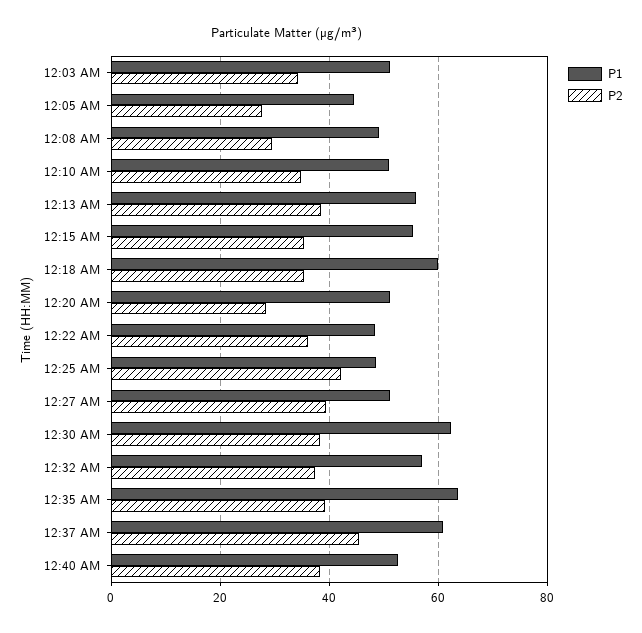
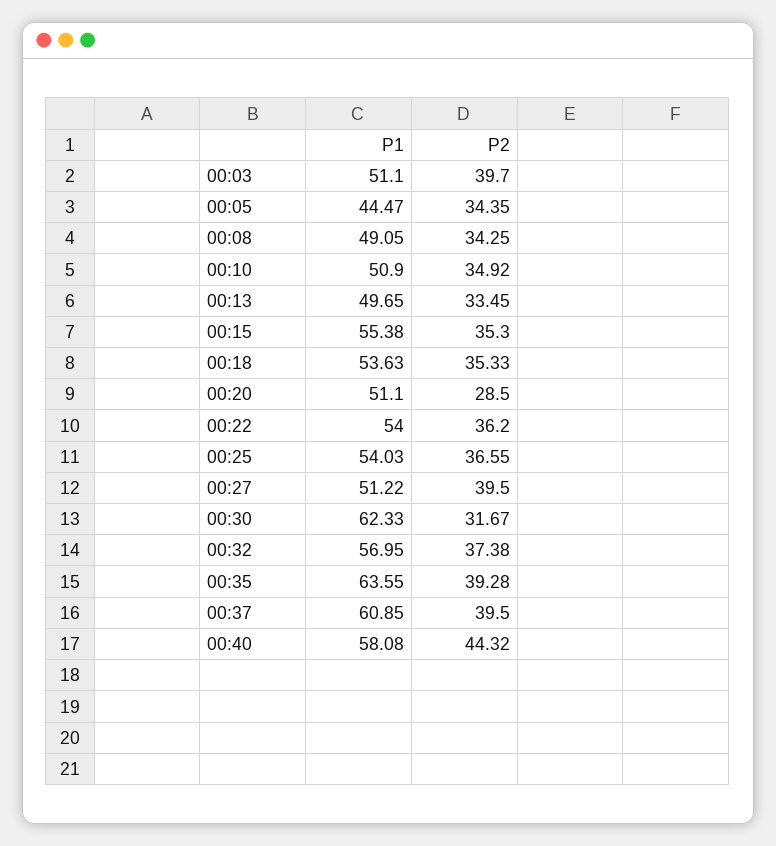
  {
    "P1": {
      "12:03 AM": 51.1,
      "12:05 AM": 44.47,
      "12:08 AM": 49.05,
      "12:10 AM": 50.9,
-     "12:13 AM": 56,
+     "12:13 AM": 49.65,
      "12:15 AM": 55.38,
-     "12:18 AM": 60,
+     "12:18 AM": 53.63,
      "12:20 AM": 51.1,
-     "12:22 AM": 48,
+     "12:22 AM": 54,
-     "12:25 AM": 48,
+     "12:25 AM": 54.03,
      "12:27 AM": 51.22,
      "12:30 AM": 62.33,
      "12:32 AM": 56.95,
      "12:35 AM": 63.55,
      "12:37 AM": 60.85,
-     "12:40 AM": 52
+     "12:40 AM": 58.08
    },
    "P2": {
-     "12:03 AM": 34,
+     "12:03 AM": 39.7,
-     "12:05 AM": 28,
+     "12:05 AM": 34.35,
-     "12:08 AM": 30,
+     "12:08 AM": 34.25,
      "12:10 AM": 34.92,
-     "12:13 AM": 38,
+     "12:13 AM": 33.45,
      "12:15 AM": 35.3,
      "12:18 AM": 35.33,
      "12:20 AM": 28.5,
      "12:22 AM": 36.2,
-     "12:25 AM": 42,
+     "12:25 AM": 36.55,
      "12:27 AM": 39.5,
-     "12:30 AM": 38,
+     "12:30 AM": 31.67,
      "12:32 AM": 37.38,
      "12:35 AM": 39.28,
-     "12:37 AM": 46,
+     "12:37 AM": 39.5,
-     "12:40 AM": 38
+     "12:40 AM": 44.32
    }
  }

